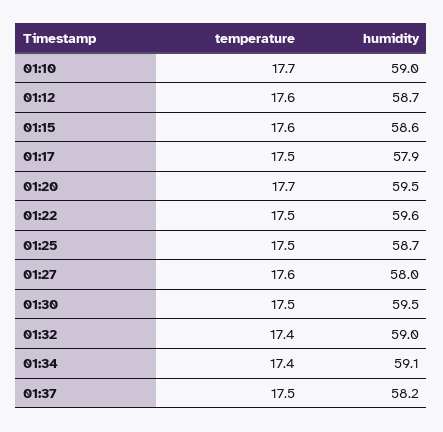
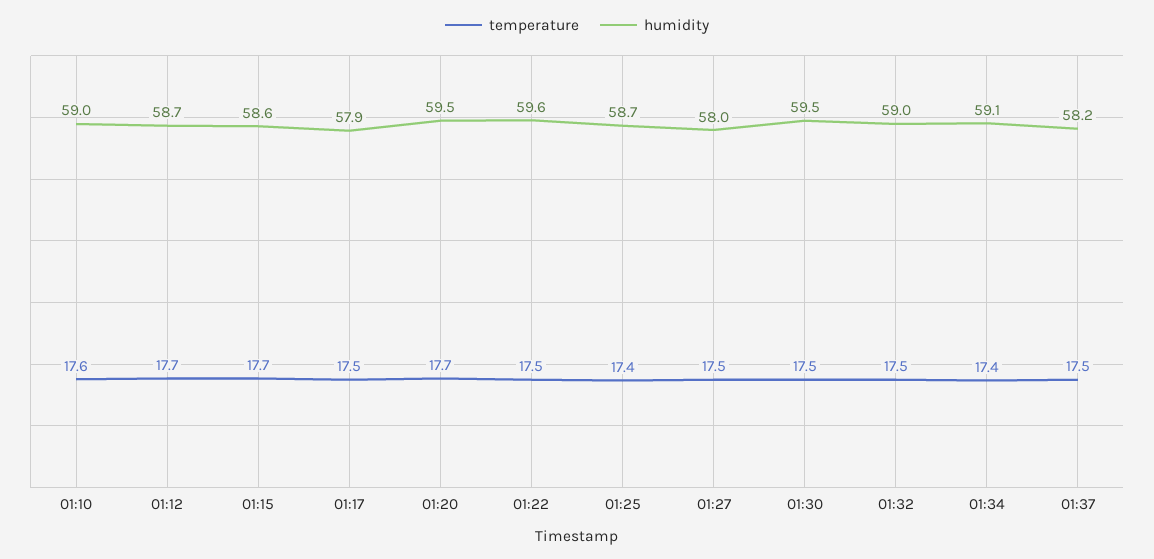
  {
    "temperature": {
-     "01:10": 17.7,
+     "01:10": 17.6,
-     "01:12": 17.6,
+     "01:12": 17.7,
-     "01:15": 17.6,
+     "01:15": 17.7,
      "01:17": 17.5,
      "01:20": 17.7,
      "01:22": 17.5,
-     "01:25": 17.5,
+     "01:25": 17.4,
-     "01:27": 17.6,
+     "01:27": 17.5,
      "01:30": 17.5,
-     "01:32": 17.4,
+     "01:32": 17.5,
      "01:34": 17.4,
      "01:37": 17.5
    },
    "humidity": {
      "01:10": 59,
      "01:12": 58.7,
      "01:15": 58.6,
      "01:17": 57.9,
      "01:20": 59.5,
      "01:22": 59.6,
      "01:25": 58.7,
      "01:27": 58,
      "01:30": 59.5,
      "01:32": 59,
      "01:34": 59.1,
      "01:37": 58.2
    }
  }

